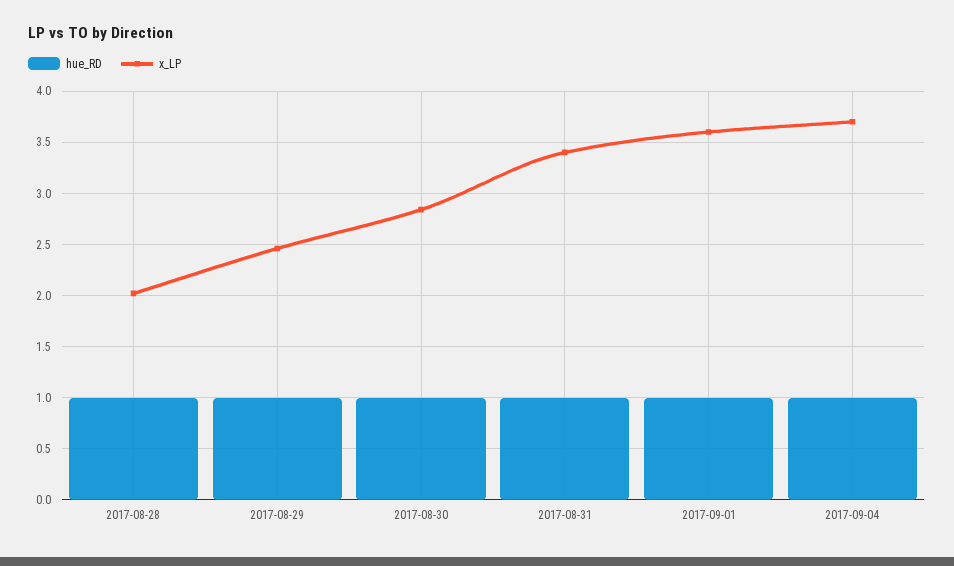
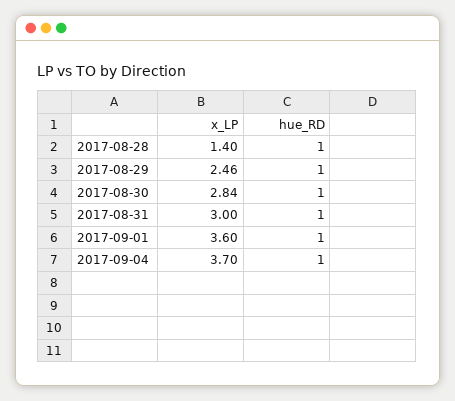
  {
    "hue_RD": {
      "2017-08-28": 1,
      "2017-08-29": 1,
      "2017-08-30": 1,
      "2017-08-31": 1,
      "2017-09-01": 1,
      "2017-09-04": 1
    },
    "x_LP": {
-     "2017-08-28": 2,
+     "2017-08-28": 1.4,
      "2017-08-29": 2.46,
      "2017-08-30": 2.84,
-     "2017-08-31": 3.4,
+     "2017-08-31": 3,
      "2017-09-01": 3.6,
      "2017-09-04": 3.7
    }
  }

